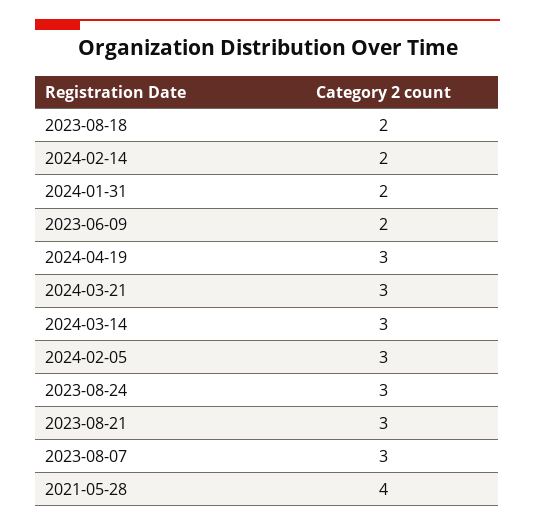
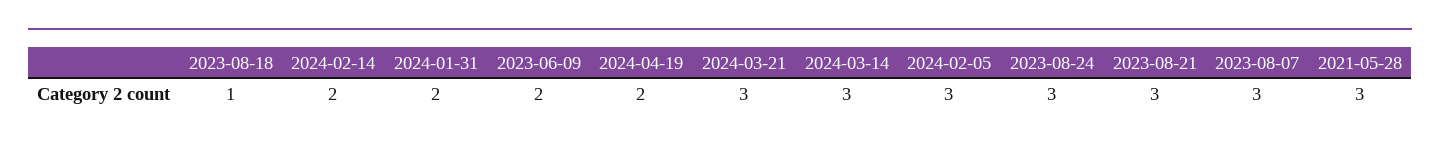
  {
-   "2023-08-18": 2,
+   "2023-08-18": 1,
    "2024-02-14": 2,
    "2024-01-31": 2,
    "2023-06-09": 2,
-   "2024-04-19": 3,
+   "2024-04-19": 2,
    "2024-03-21": 3,
    "2024-03-14": 3,
    "2024-02-05": 3,
    "2023-08-24": 3,
    "2023-08-21": 3,
    "2023-08-07": 3,
-   "2021-05-28": 4
+   "2021-05-28": 3
  }

